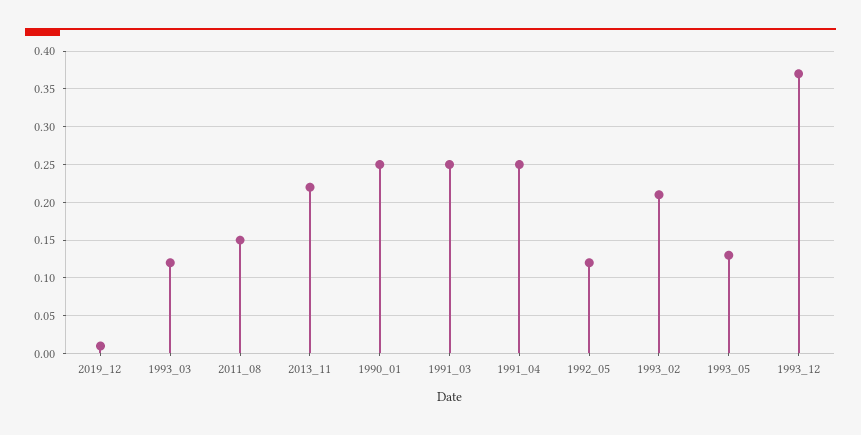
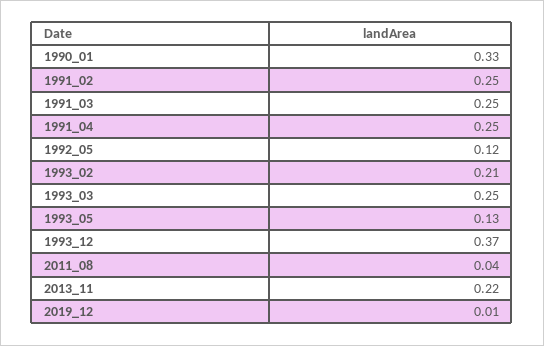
  {
    "2019_12": 0.01,
-   "1993_03": 0.12,
+   "1993_03": 0.25,
-   "2011_08": 0.15,
+   "2011_08": 0.04,
    "2013_11": 0.22,
-   "1990_01": 0.25,
+   "1990_01": 0.33,
    "1991_03": 0.25,
    "1991_04": 0.25,
    "1992_05": 0.12,
    "1993_02": 0.21,
    "1993_05": 0.13,
-   "1993_12": 0.37
+   "1993_12": 0.37,
+   "1991_02": 0.25
  }

